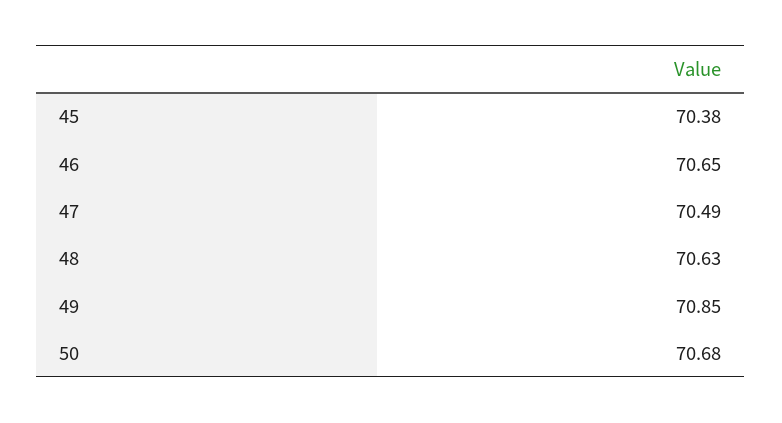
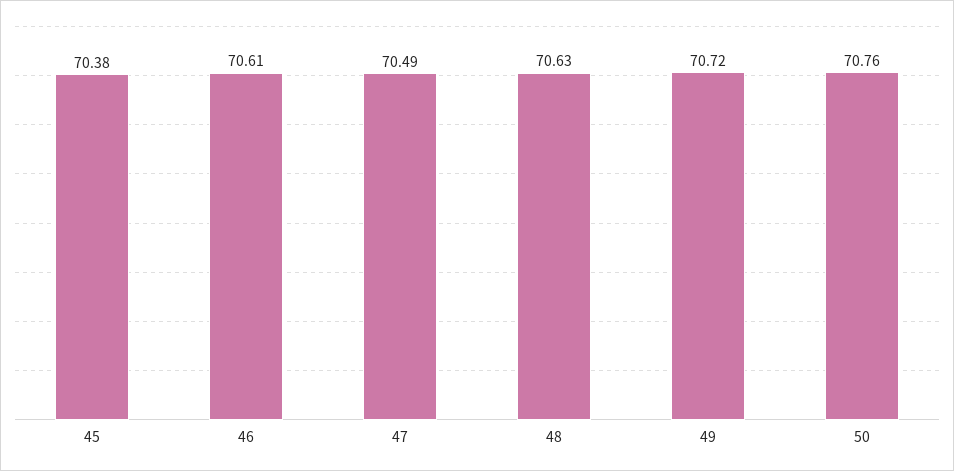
  {
    "45": 70.38,
-   "46": 70.65,
+   "46": 70.61,
    "47": 70.49,
    "48": 70.63,
-   "49": 70.85,
+   "49": 70.72,
-   "50": 70.68
+   "50": 70.76
  }

